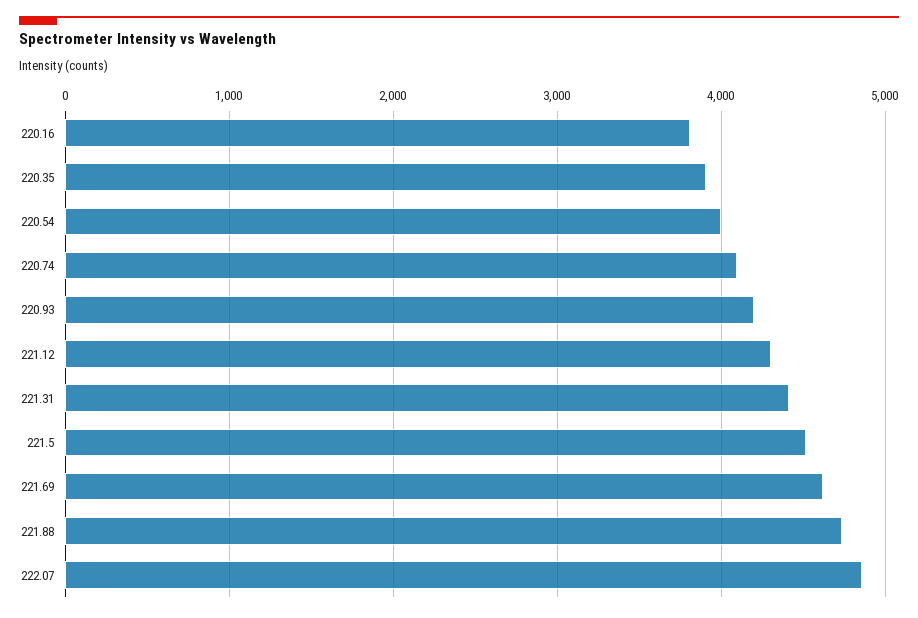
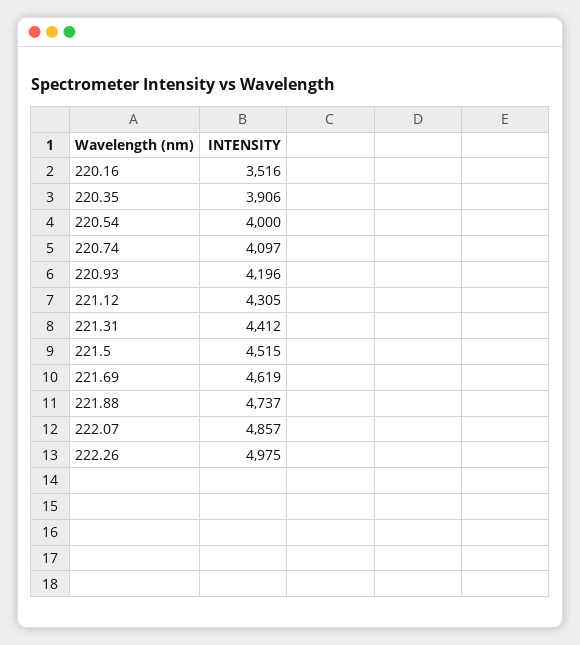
  {
-   "220.16": 3800,
+   "220.16": 3516,
    "220.35": 3906,
    "220.54": 4000,
    "220.74": 4097,
    "220.93": 4196,
    "221.12": 4305,
    "221.31": 4412,
    "221.5": 4515,
    "221.69": 4619,
    "221.88": 4737,
-   "222.07": 4857
+   "222.07": 4857,
+   "222.26": 4975
  }

